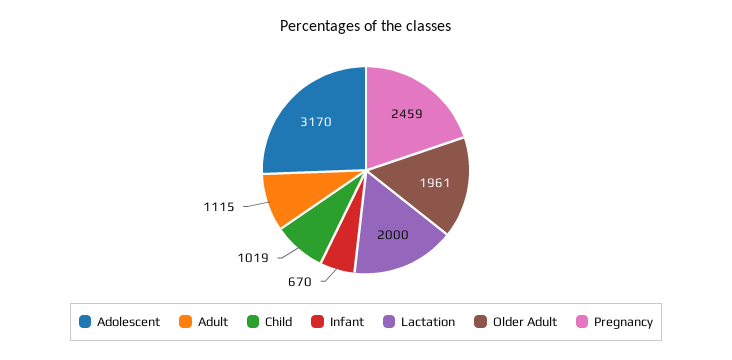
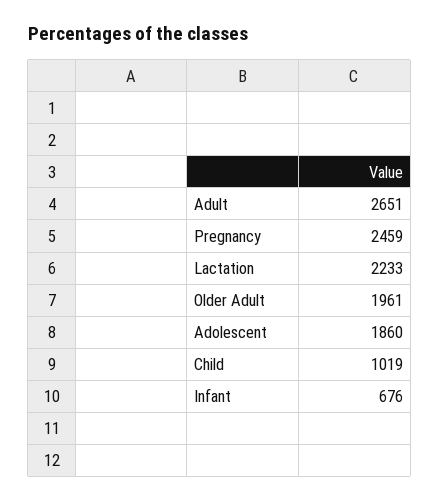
  {
-   "Adolescent": 3170,
+   "Adolescent": 1860,
-   "Adult": 1115,
+   "Adult": 2651,
    "Child": 1019,
-   "Infant": 670,
+   "Infant": 676,
-   "Lactation": 2000,
+   "Lactation": 2233,
    "Older Adult": 1961,
    "Pregnancy": 2459
  }

